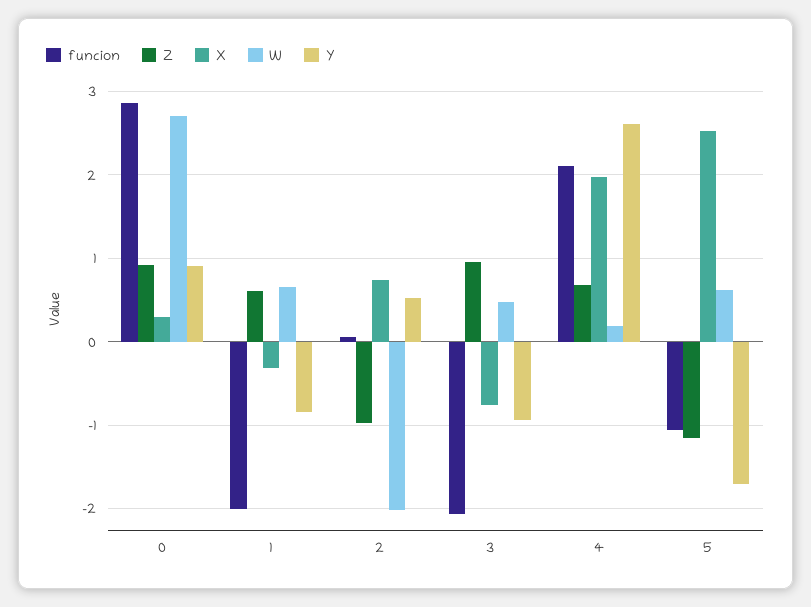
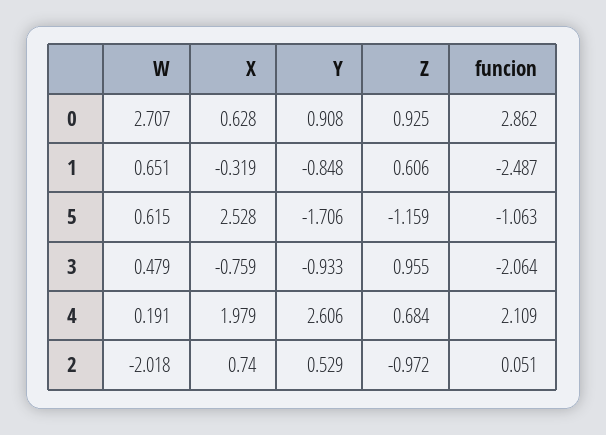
  {
    "funcion": {
      "0": 2.862,
-     "1": -2,
+     "1": -2.487,
      "2": 0.051,
      "3": -2.064,
      "4": 2.109,
      "5": -1.063
    },
    "Z": {
      "0": 0.925,
      "1": 0.606,
      "2": -0.972,
      "3": 0.955,
      "4": 0.684,
      "5": -1.159
    },
    "X": {
-     "0": 0.3,
+     "0": 0.628,
      "1": -0.319,
      "2": 0.74,
      "3": -0.759,
      "4": 1.979,
      "5": 2.528
    },
    "W": {
      "0": 2.707,
      "1": 0.651,
      "2": -2.018,
      "3": 0.479,
      "4": 0.191,
      "5": 0.615
    },
    "Y": {
      "0": 0.908,
      "1": -0.848,
      "2": 0.529,
      "3": -0.933,
      "4": 2.606,
      "5": -1.706
    }
  }

